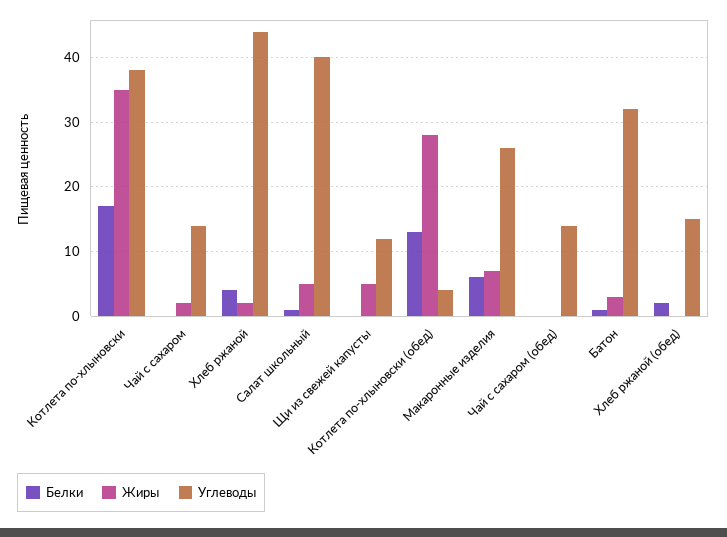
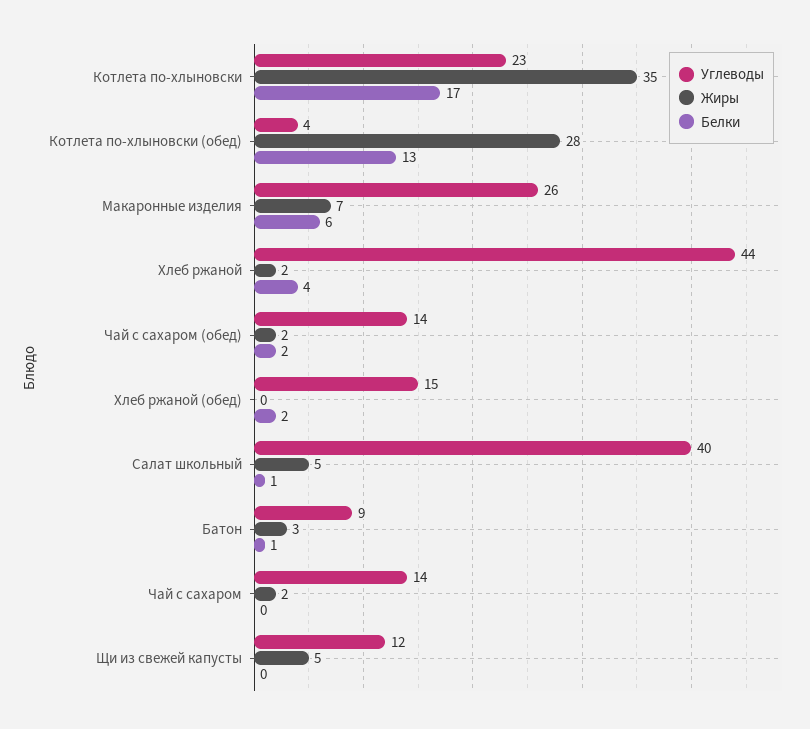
  {
    "Белки": {
      "Котлета по-хлыновски": 17,
      "Чай с сахаром": 0,
      "Хлеб ржаной": 4,
      "Салат школьный": 1,
      "Щи из свежей капусты": 0,
      "Котлета по-хлыновски (обед)": 13,
      "Макаронные изделия": 6,
-     "Чай с сахаром (обед)": 0,
+     "Чай с сахаром (обед)": 2,
      "Батон": 1,
      "Хлеб ржаной (обед)": 2
    },
    "Жиры": {
      "Котлета по-хлыновски": 35,
      "Чай с сахаром": 2,
      "Хлеб ржаной": 2,
      "Салат школьный": 5,
      "Щи из свежей капусты": 5,
      "Котлета по-хлыновски (обед)": 28,
      "Макаронные изделия": 7,
-     "Чай с сахаром (обед)": 0,
+     "Чай с сахаром (обед)": 2,
      "Батон": 3,
      "Хлеб ржаной (обед)": 0
    },
    "Углеводы": {
-     "Котлета по-хлыновски": 38,
+     "Котлета по-хлыновски": 23,
      "Чай с сахаром": 14,
      "Хлеб ржаной": 44,
      "Салат школьный": 40,
      "Щи из свежей капусты": 12,
      "Котлета по-хлыновски (обед)": 4,
      "Макаронные изделия": 26,
      "Чай с сахаром (обед)": 14,
-     "Батон": 32,
+     "Батон": 9,
      "Хлеб ржаной (обед)": 15
    }
  }

